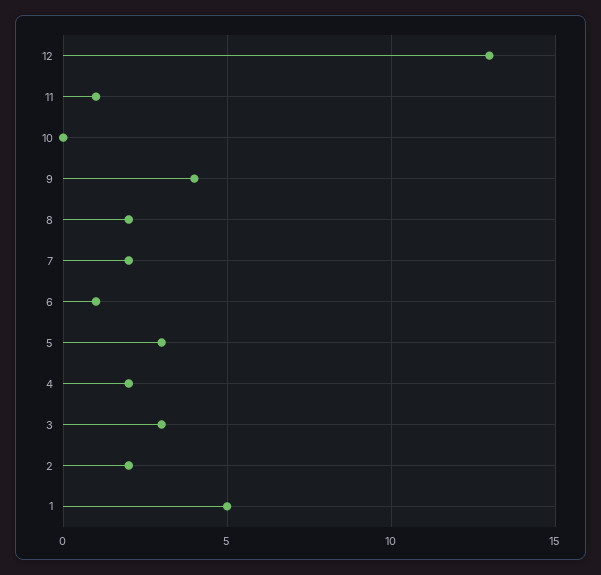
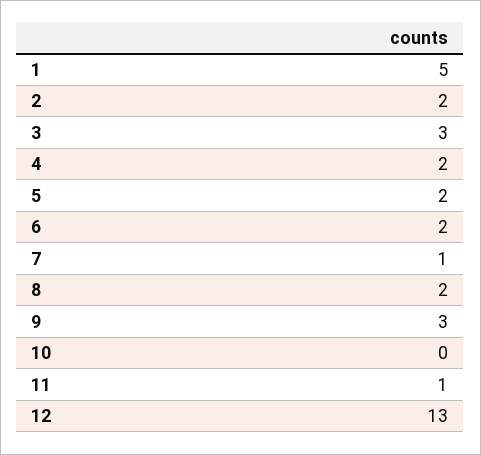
  {
    "12": 13,
    "11": 1,
    "10": 0,
-   "9": 4,
+   "9": 3,
    "8": 2,
-   "7": 2,
+   "7": 1,
-   "6": 1,
+   "6": 2,
-   "5": 3,
+   "5": 2,
    "4": 2,
    "3": 3,
    "2": 2,
    "1": 5
  }

